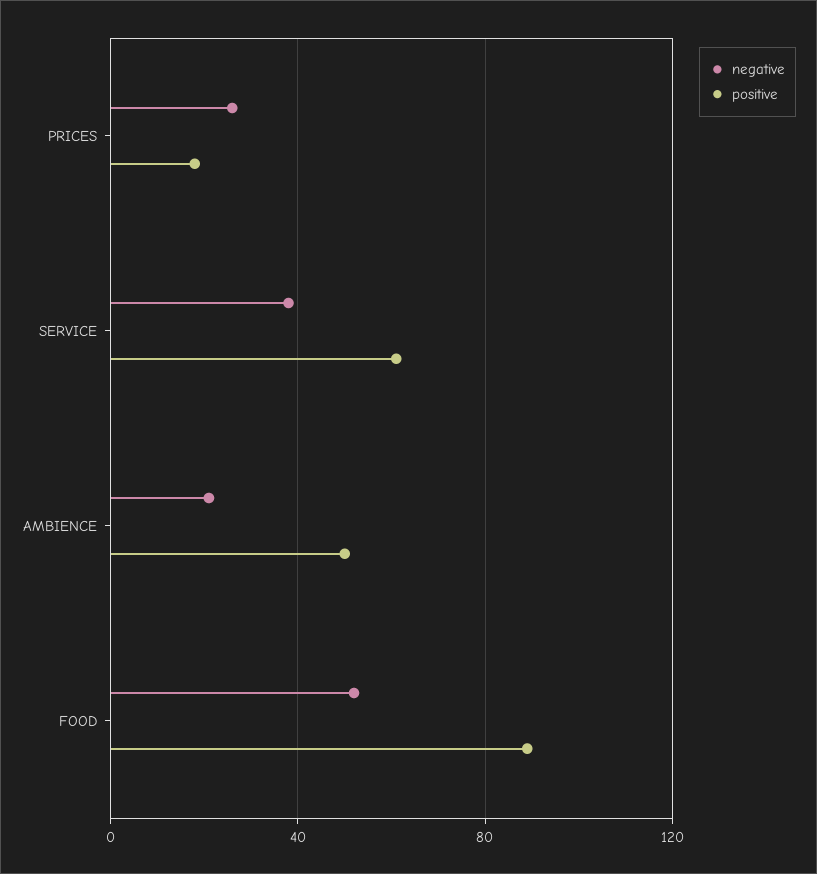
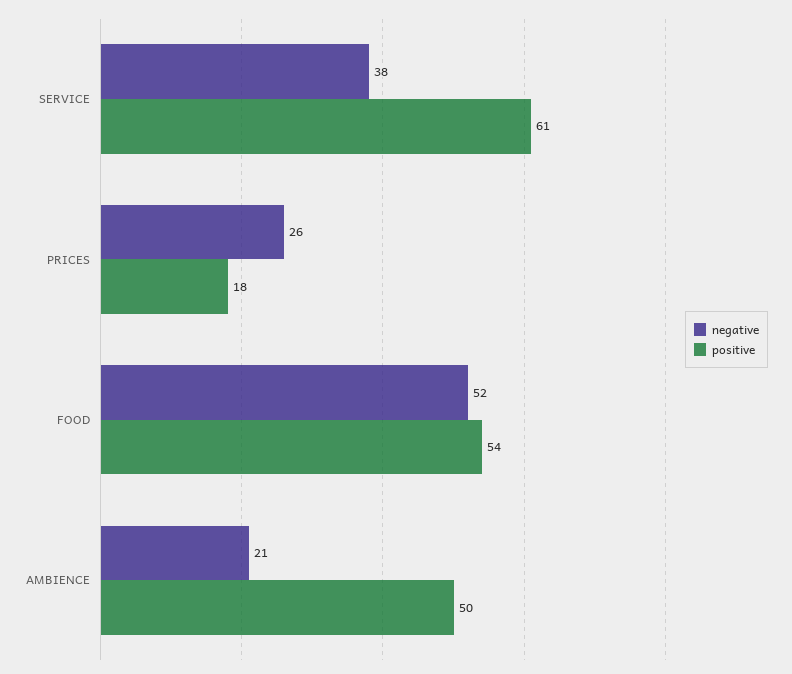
  {
    "negative": {
      "PRICES": 26,
      "SERVICE": 38,
      "AMBIENCE": 21,
      "FOOD": 52
    },
    "positive": {
      "PRICES": 18,
      "SERVICE": 61,
      "AMBIENCE": 50,
-     "FOOD": 90
+     "FOOD": 54
    }
  }

